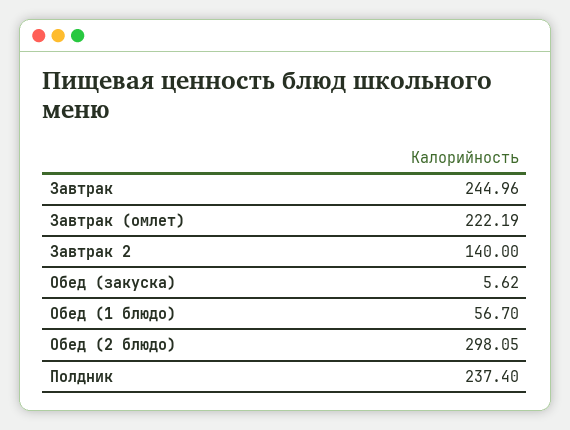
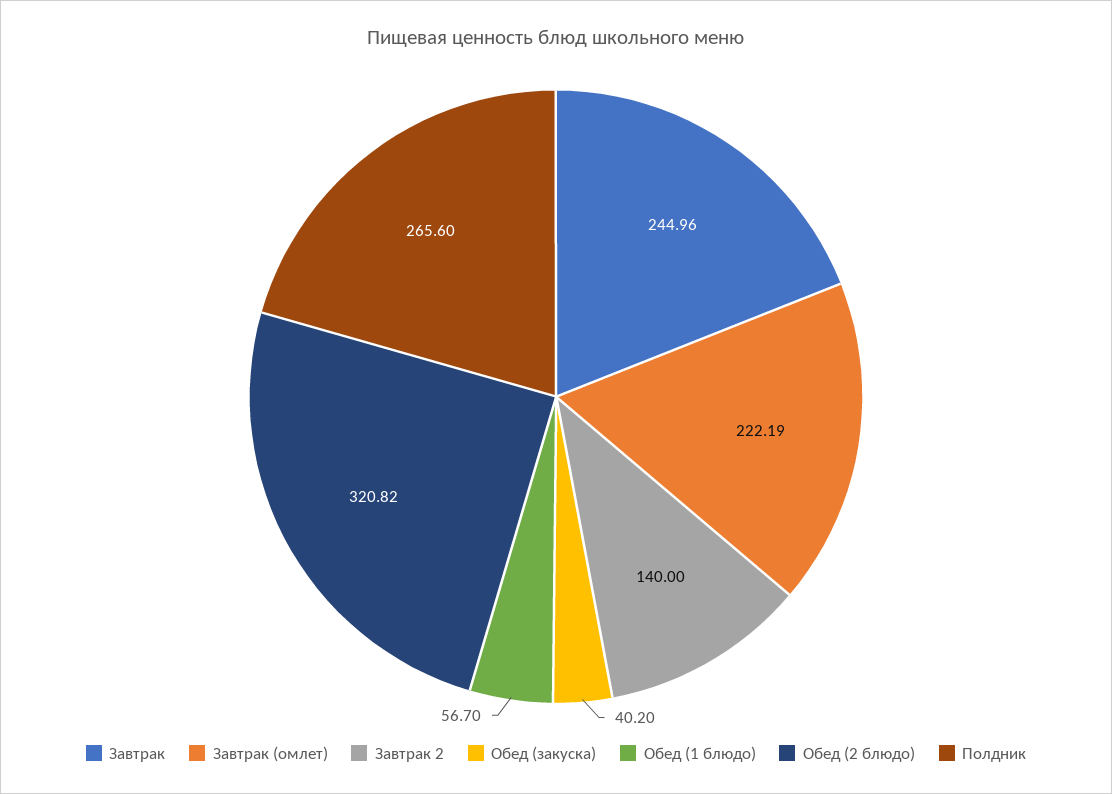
  {
    "Завтрак": 244.96,
    "Завтрак (омлет)": 222.19,
    "Завтрак 2": 140,
-   "Обед (закуска)": 5.62,
+   "Обед (закуска)": 40.2,
    "Обед (1 блюдо)": 56.7,
-   "Обед (2 блюдо)": 298.05,
+   "Обед (2 блюдо)": 320.82,
-   "Полдник": 237.4
+   "Полдник": 265.6
  }

